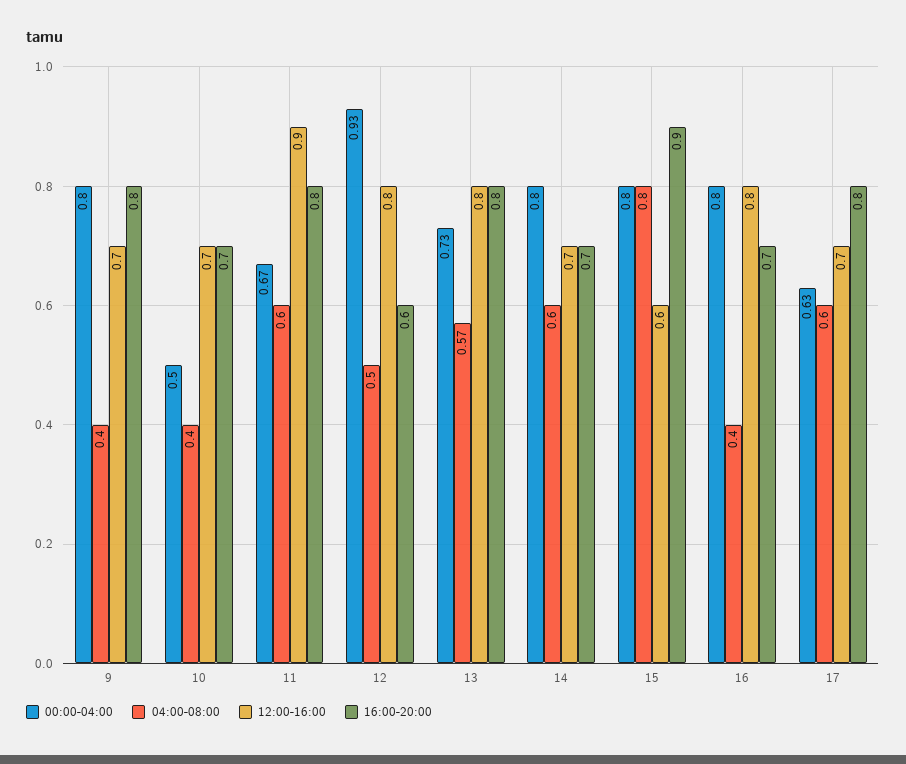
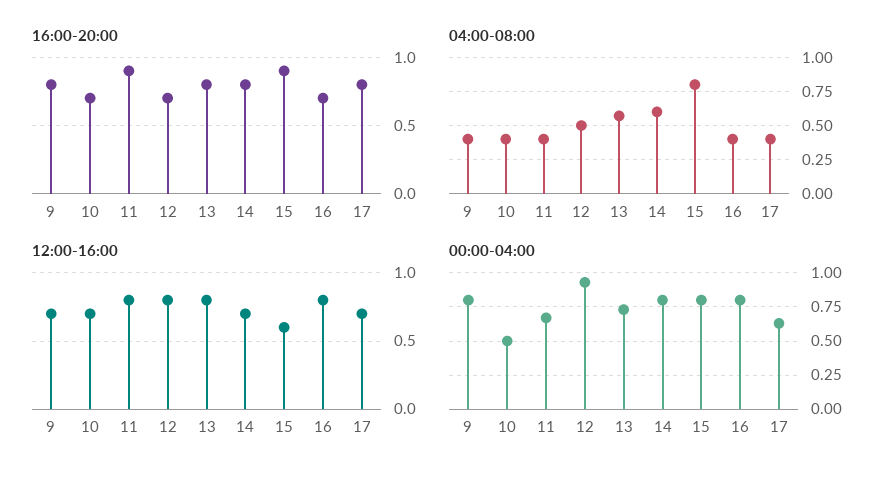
  {
    "00:00-04:00": {
      "9": 0.8,
      "10": 0.5,
      "11": 0.67,
      "12": 0.93,
      "13": 0.73,
      "14": 0.8,
      "15": 0.8,
      "16": 0.8,
      "17": 0.63
    },
    "04:00-08:00": {
      "9": 0.4,
      "10": 0.4,
-     "11": 0.6,
+     "11": 0.4,
      "12": 0.5,
      "13": 0.57,
      "14": 0.6,
      "15": 0.8,
      "16": 0.4,
-     "17": 0.6
+     "17": 0.4
    },
    "12:00-16:00": {
      "9": 0.7,
      "10": 0.7,
-     "11": 0.9,
+     "11": 0.8,
      "12": 0.8,
      "13": 0.8,
      "14": 0.7,
      "15": 0.6,
      "16": 0.8,
      "17": 0.7
    },
    "16:00-20:00": {
      "9": 0.8,
      "10": 0.7,
-     "11": 0.8,
+     "11": 0.9,
-     "12": 0.6,
+     "12": 0.7,
      "13": 0.8,
-     "14": 0.7,
+     "14": 0.8,
      "15": 0.9,
      "16": 0.7,
      "17": 0.8
    }
  }

